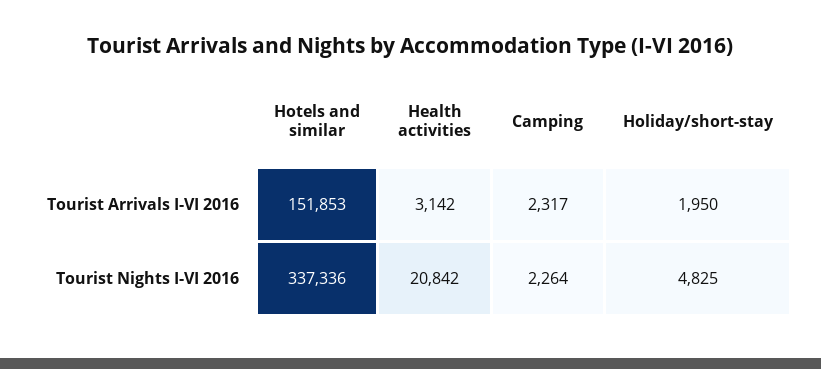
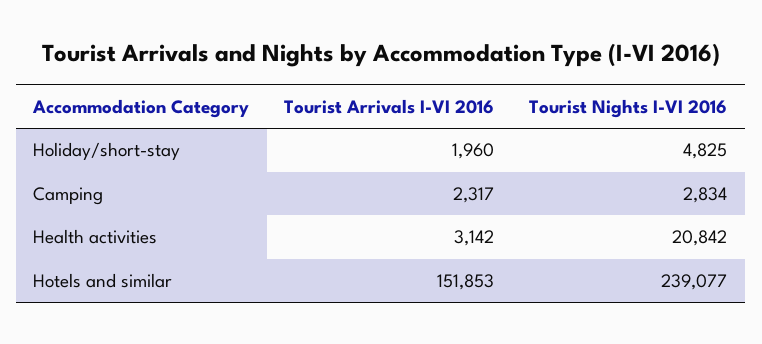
  {
    "Hotels and similar": {
      "Tourist Arrivals I-VI 2016": 151853,
-     "Tourist Nights I-VI 2016": 337336
+     "Tourist Nights I-VI 2016": 239077
    },
    "Health activities": {
      "Tourist Arrivals I-VI 2016": 3142,
      "Tourist Nights I-VI 2016": 20842
    },
    "Camping": {
      "Tourist Arrivals I-VI 2016": 2317,
-     "Tourist Nights I-VI 2016": 2264
+     "Tourist Nights I-VI 2016": 2834
    },
    "Holiday/short-stay": {
-     "Tourist Arrivals I-VI 2016": 1950,
+     "Tourist Arrivals I-VI 2016": 1960,
      "Tourist Nights I-VI 2016": 4825
    }
  }

